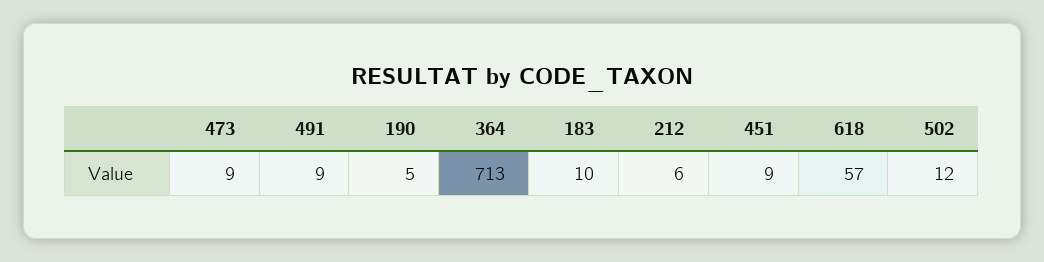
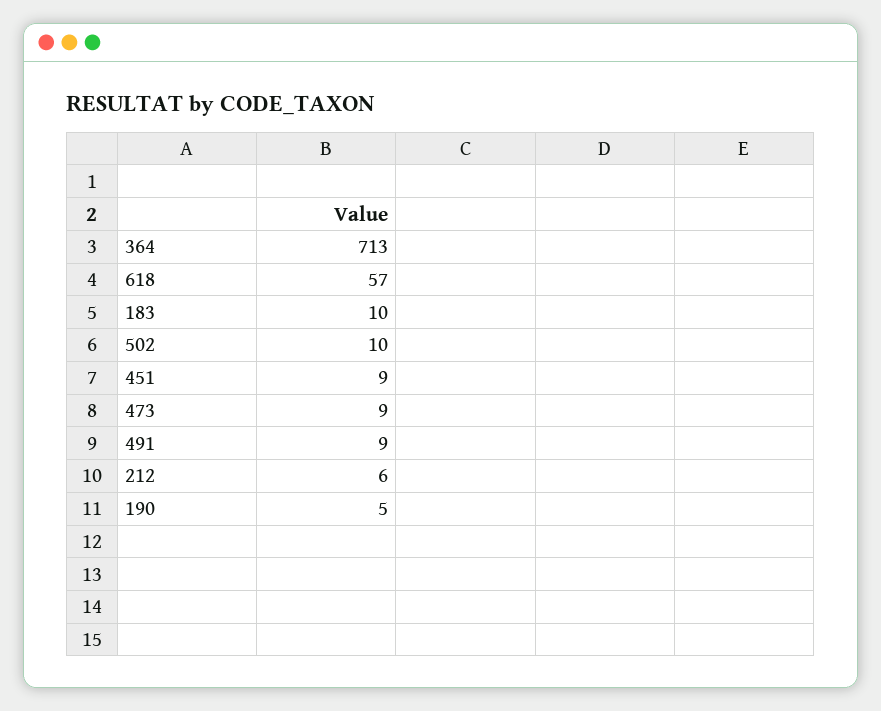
  {
    "473": 9,
    "491": 9,
    "190": 5,
    "364": 713,
    "183": 10,
    "212": 6,
    "451": 9,
    "618": 57,
-   "502": 12
+   "502": 10
  }

